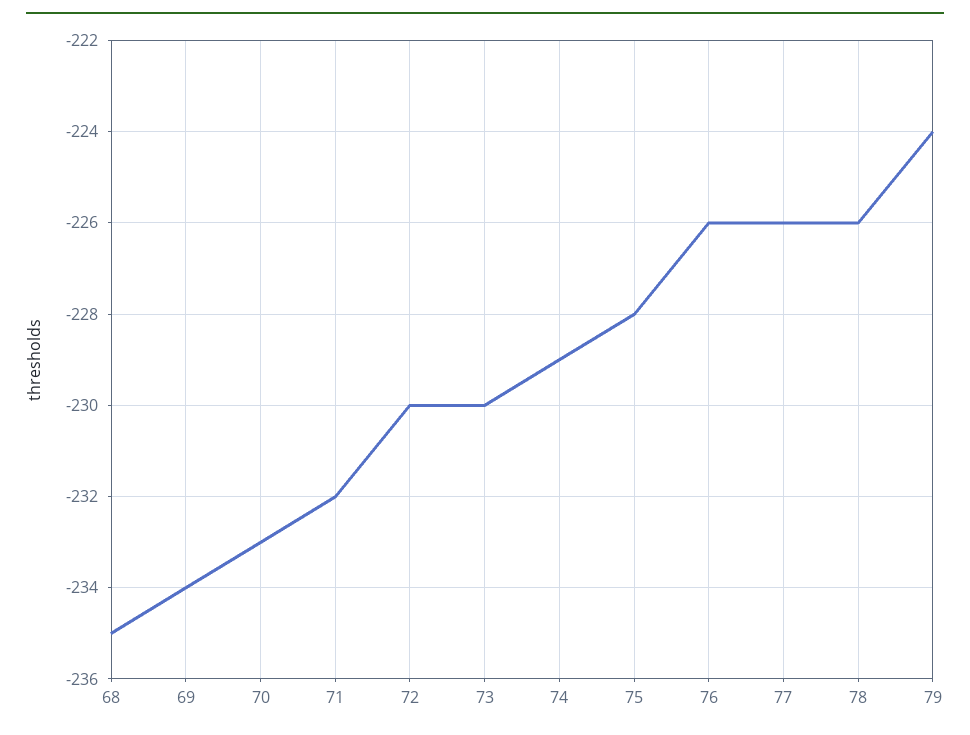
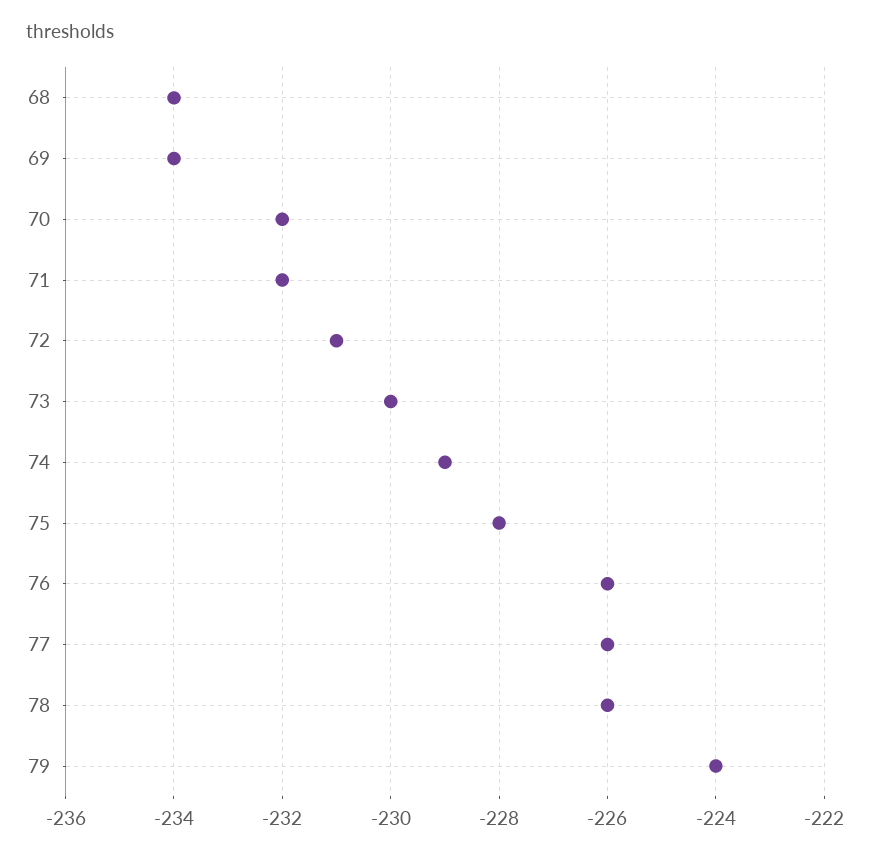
  {
-   "68": -235,
+   "68": -234,
    "69": -234,
-   "70": -233,
+   "70": -232,
    "71": -232,
-   "72": -230,
+   "72": -231,
    "73": -230,
    "74": -229,
    "75": -228,
    "76": -226,
    "77": -226,
    "78": -226,
    "79": -224
  }

